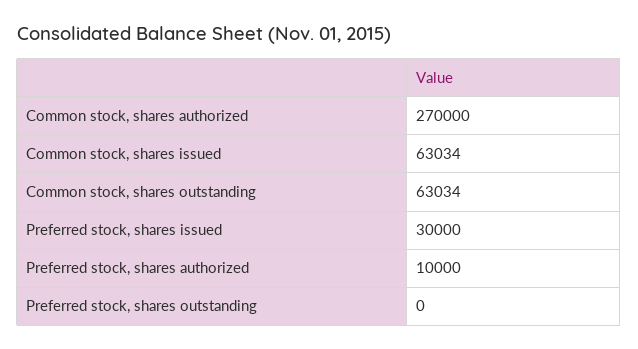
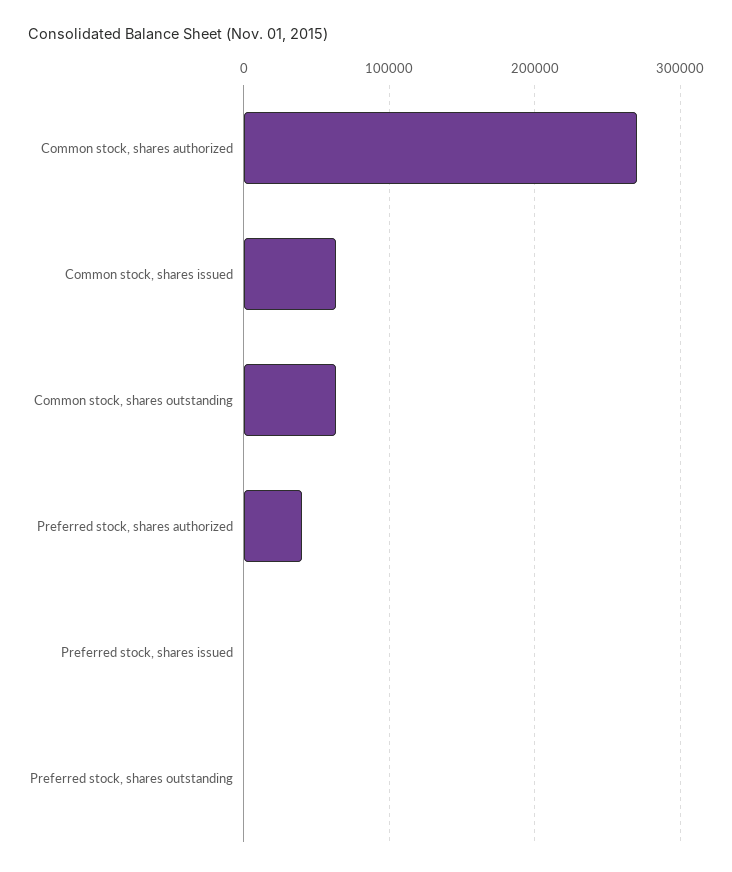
  {
    "Common stock, shares authorized": 270000,
    "Common stock, shares issued": 63034,
    "Common stock, shares outstanding": 63034,
-   "Preferred stock, shares issued": 30000,
+   "Preferred stock, shares issued": 0,
-   "Preferred stock, shares authorized": 10000,
+   "Preferred stock, shares authorized": 40000,
    "Preferred stock, shares outstanding": 0
  }

